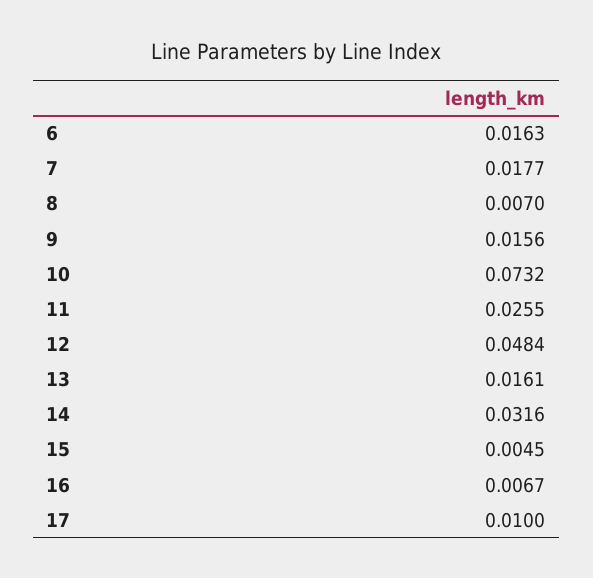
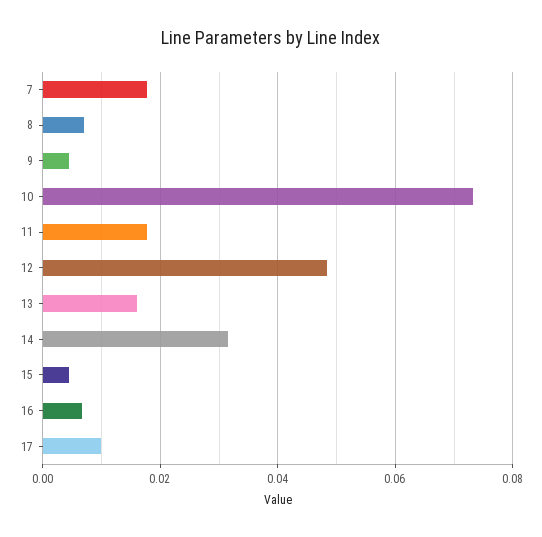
  {
-   "6": 0.0163,
    "7": 0.0177,
    "8": 0.007,
-   "9": 0.0156,
+   "9": 0.004,
    "10": 0.0732,
-   "11": 0.0255,
+   "11": 0.018,
    "12": 0.0484,
    "13": 0.0161,
    "14": 0.0316,
    "15": 0.0045,
    "16": 0.0067,
    "17": 0.01
  }

